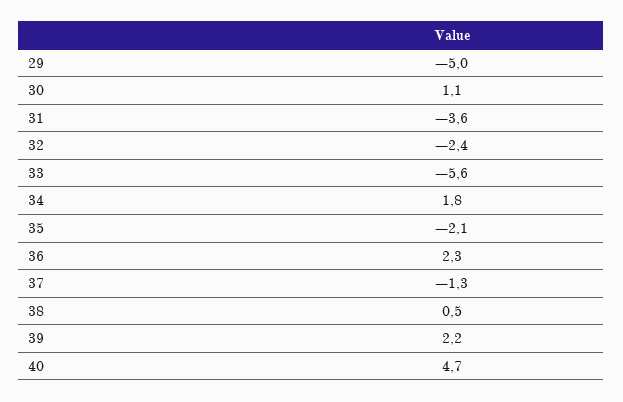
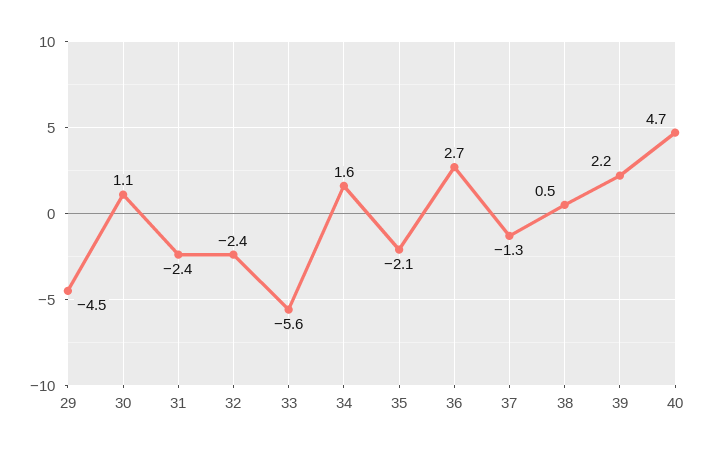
  {
-   "29": -5,
+   "29": -4.5,
    "30": 1.1,
-   "31": -3.6,
+   "31": -2.4,
    "32": -2.4,
    "33": -5.6,
-   "34": 1.8,
+   "34": 1.6,
    "35": -2.1,
-   "36": 2.3,
+   "36": 2.7,
    "37": -1.3,
    "38": 0.5,
    "39": 2.2,
    "40": 4.7
  }

